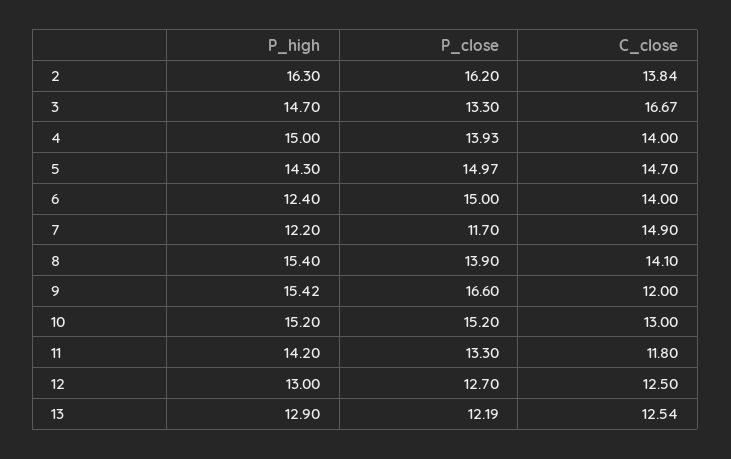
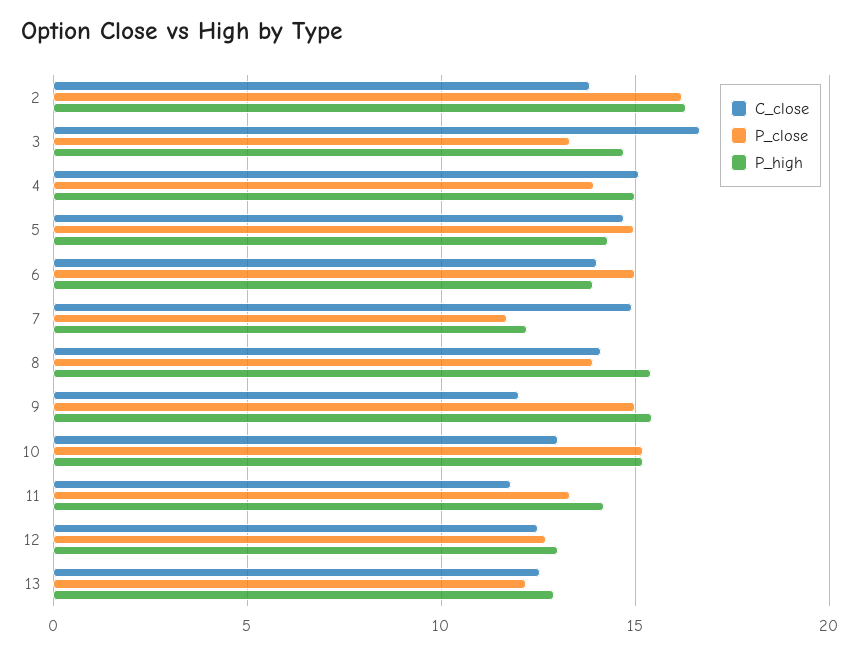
  {
    "P_high": {
      "2": 16.3,
      "3": 14.7,
      "4": 15,
      "5": 14.3,
-     "6": 12.4,
+     "6": 14,
      "7": 12.2,
      "8": 15.4,
      "9": 15.42,
      "10": 15.2,
      "11": 14.2,
      "12": 13,
      "13": 12.9
    },
    "P_close": {
      "2": 16.2,
      "3": 13.3,
      "4": 13.93,
      "5": 14.97,
      "6": 15,
      "7": 11.7,
      "8": 13.9,
-     "9": 16.6,
+     "9": 15,
      "10": 15.2,
      "11": 13.3,
      "12": 12.7,
      "13": 12.19
    },
    "C_close": {
      "2": 13.84,
      "3": 16.67,
-     "4": 14,
+     "4": 15,
      "5": 14.7,
      "6": 14,
      "7": 14.9,
      "8": 14.1,
      "9": 12,
      "10": 13,
      "11": 11.8,
      "12": 12.5,
      "13": 12.54
    }
  }

